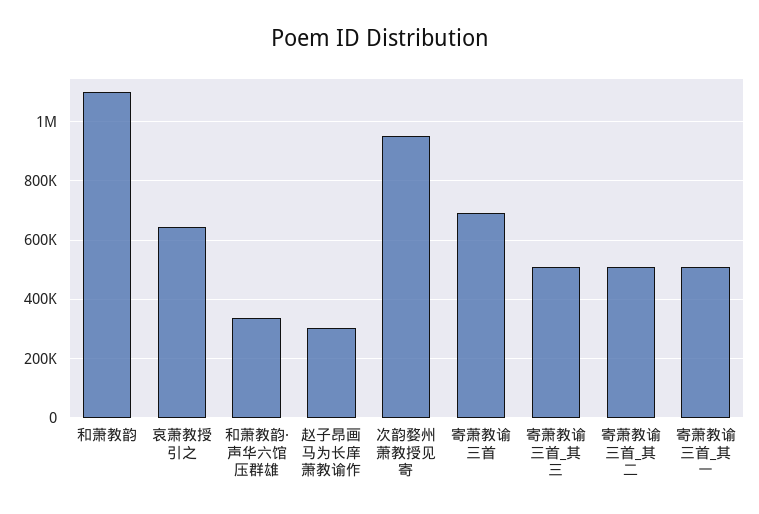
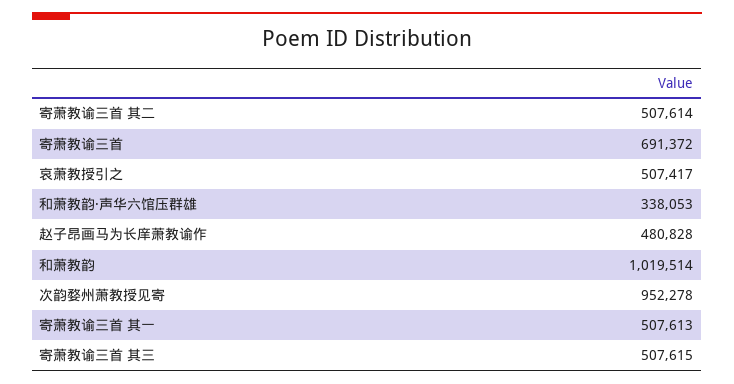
  {
-   "和萧教韵": 1100000,
+   "和萧教韵": 1019514,
-   "哀萧教授引之": 650000,
+   "哀萧教授引之": 507417,
    "和萧教韵·声华六馆压群雄": 338053,
-   "赵子昂画马为长庠萧教谕作": 300000,
+   "赵子昂画马为长庠萧教谕作": 480828,
    "次韵婺州萧教授见寄": 952278,
    "寄萧教谕三首": 691372,
    "寄萧教谕三首_其三": 507615,
    "寄萧教谕三首_其二": 507614,
    "寄萧教谕三首_其一": 507613
  }

